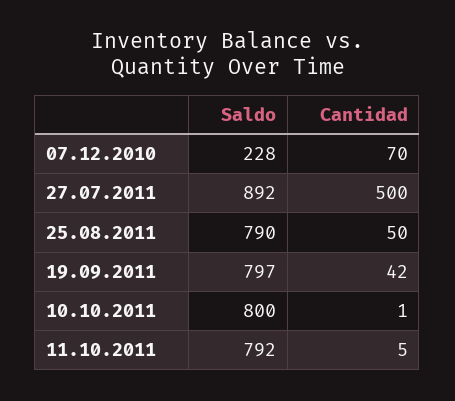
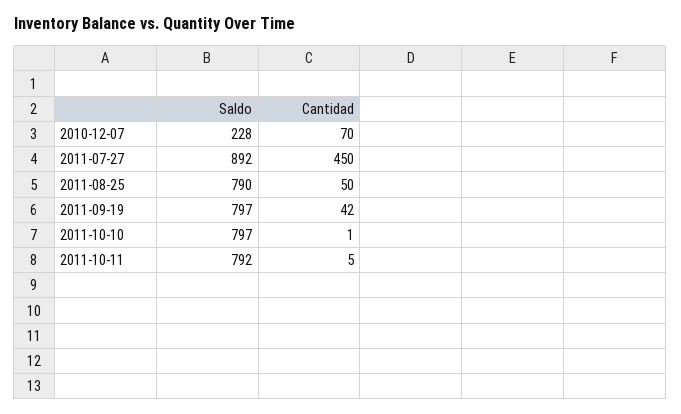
  {
    "Saldo": {
      "07.12.2010": 228,
      "27.07.2011": 892,
      "25.08.2011": 790,
      "19.09.2011": 797,
-     "10.10.2011": 800,
+     "10.10.2011": 797,
      "11.10.2011": 792
    },
    "Cantidad": {
      "07.12.2010": 70,
-     "27.07.2011": 500,
+     "27.07.2011": 450,
      "25.08.2011": 50,
      "19.09.2011": 42,
      "10.10.2011": 1,
      "11.10.2011": 5
    }
  }

